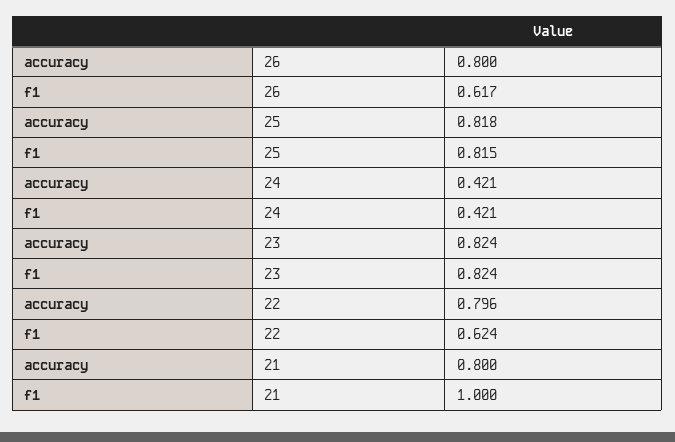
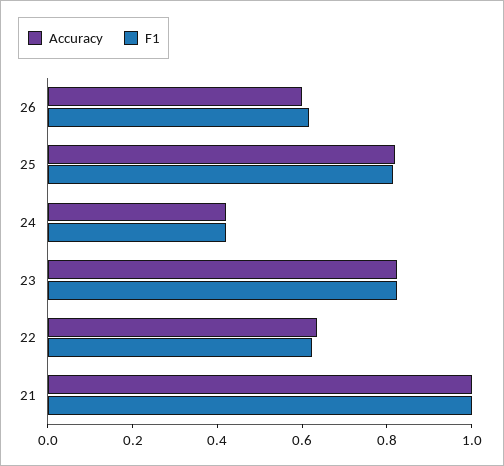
  {
    "accuracy": {
-     "26": 0.8,
+     "26": 0.6,
      "25": 0.818,
      "24": 0.421,
      "23": 0.824,
-     "22": 0.796,
+     "22": 0.65,
-     "21": 0.8
+     "21": 1
    },
    "f1": {
      "26": 0.617,
      "25": 0.815,
      "24": 0.421,
      "23": 0.824,
      "22": 0.624,
      "21": 1
    }
  }

